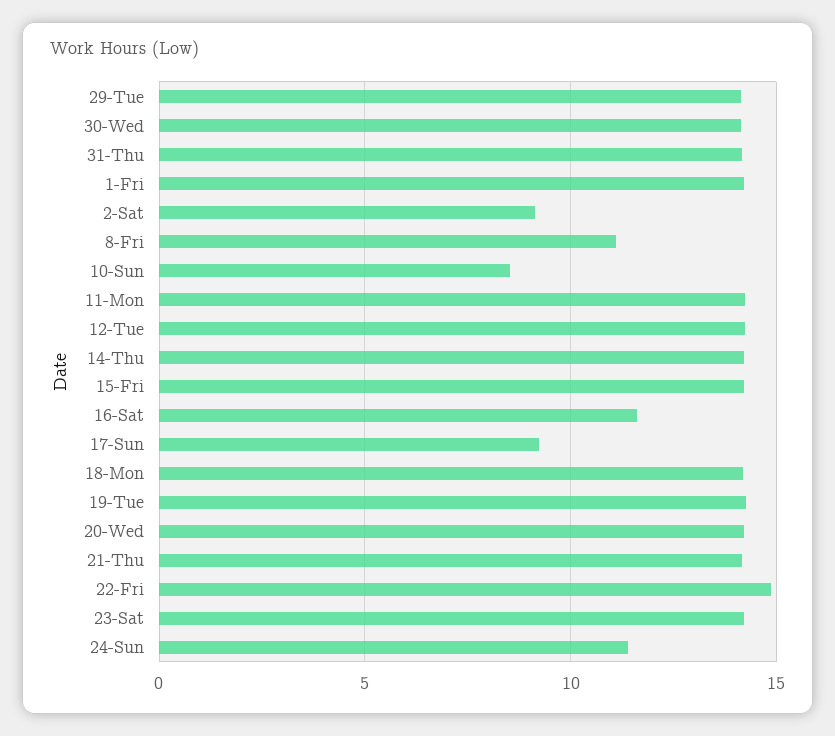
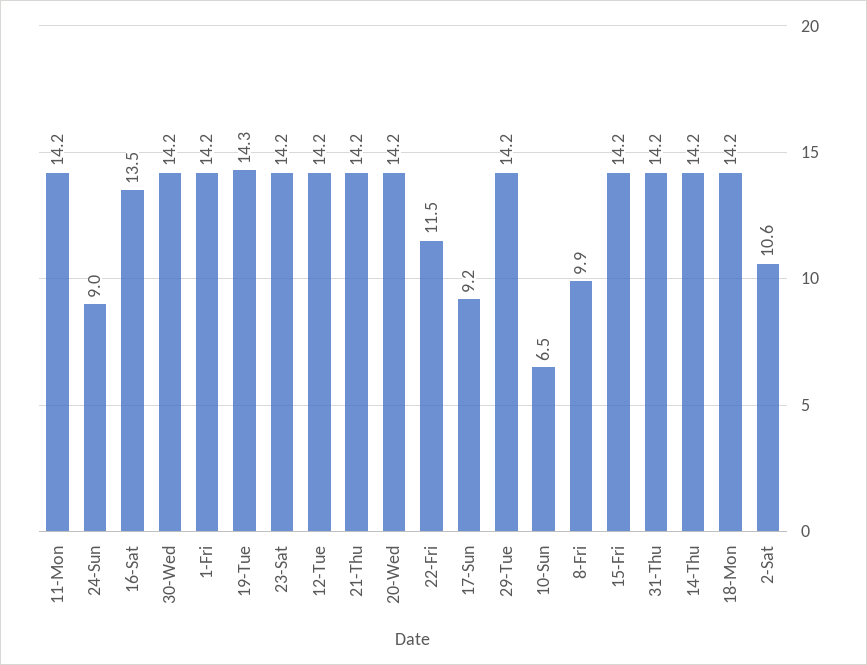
  {
    "29-Tue": 14.2,
    "30-Wed": 14.2,
    "31-Thu": 14.2,
    "1-Fri": 14.2,
-   "2-Sat": 9,
+   "2-Sat": 10.6,
-   "8-Fri": 11,
+   "8-Fri": 9.9,
-   "10-Sun": 8.5,
+   "10-Sun": 6.5,
    "11-Mon": 14.2,
    "12-Tue": 14.2,
    "14-Thu": 14.2,
    "15-Fri": 14.2,
-   "16-Sat": 11.5,
+   "16-Sat": 13.5,
    "17-Sun": 9.2,
    "18-Mon": 14.2,
    "19-Tue": 14.3,
    "20-Wed": 14.2,
    "21-Thu": 14.2,
-   "22-Fri": 15,
+   "22-Fri": 11.5,
    "23-Sat": 14.2,
-   "24-Sun": 11.5
+   "24-Sun": 9
  }

